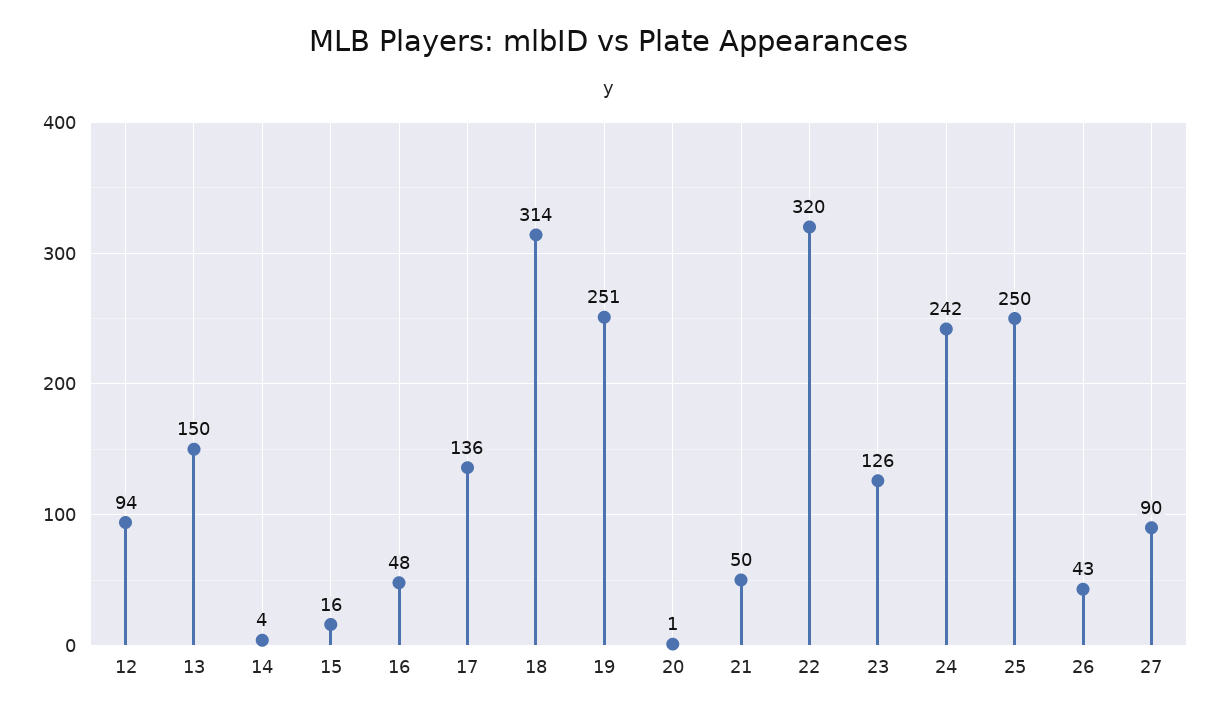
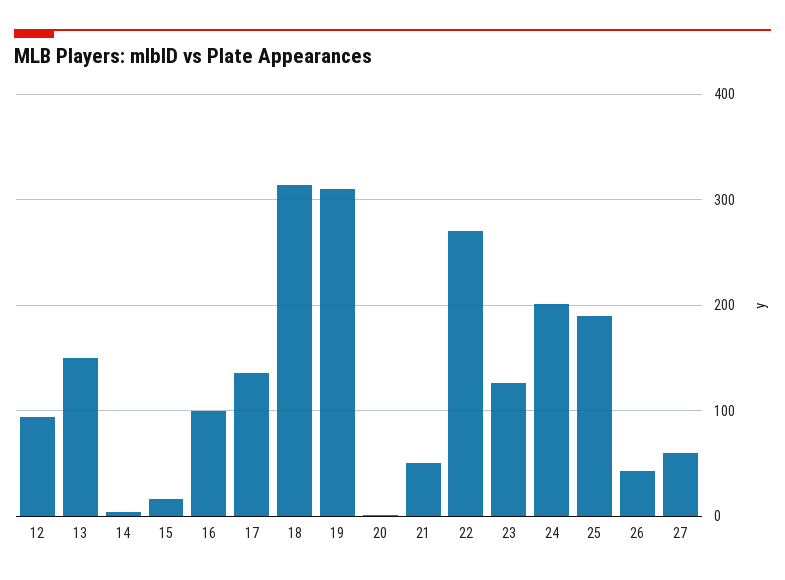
  {
    "12": 94,
    "13": 150,
    "14": 4,
    "15": 16,
-   "16": 48,
+   "16": 100,
    "17": 136,
    "18": 314,
-   "19": 251,
+   "19": 310,
    "20": 1,
    "21": 50,
-   "22": 320,
+   "22": 270,
    "23": 126,
-   "24": 242,
+   "24": 200,
-   "25": 250,
+   "25": 190,
    "26": 43,
-   "27": 90
+   "27": 60
  }

